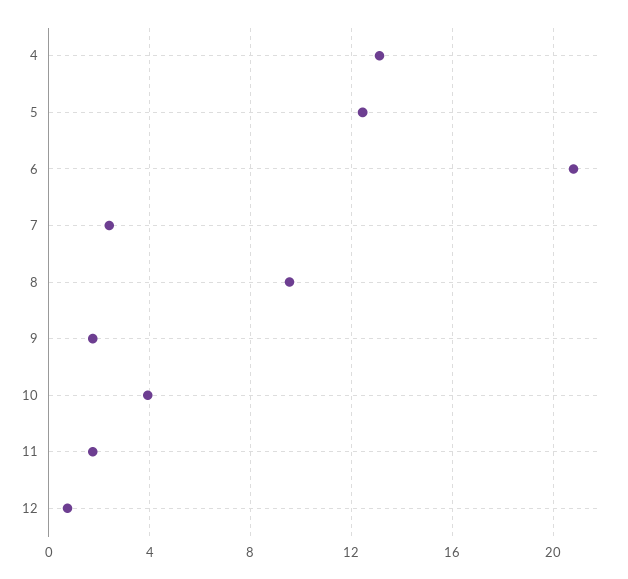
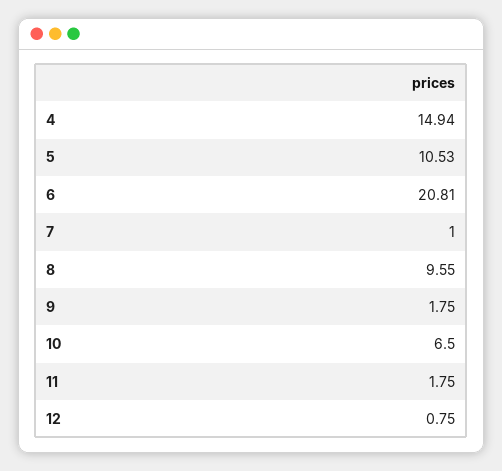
  {
-   "4": 13,
+   "4": 14.94,
-   "5": 12.5,
+   "5": 10.53,
    "6": 20.81,
-   "7": 2.5,
+   "7": 1,
    "8": 9.55,
    "9": 1.75,
-   "10": 4,
+   "10": 6.5,
    "11": 1.75,
    "12": 0.75
  }

